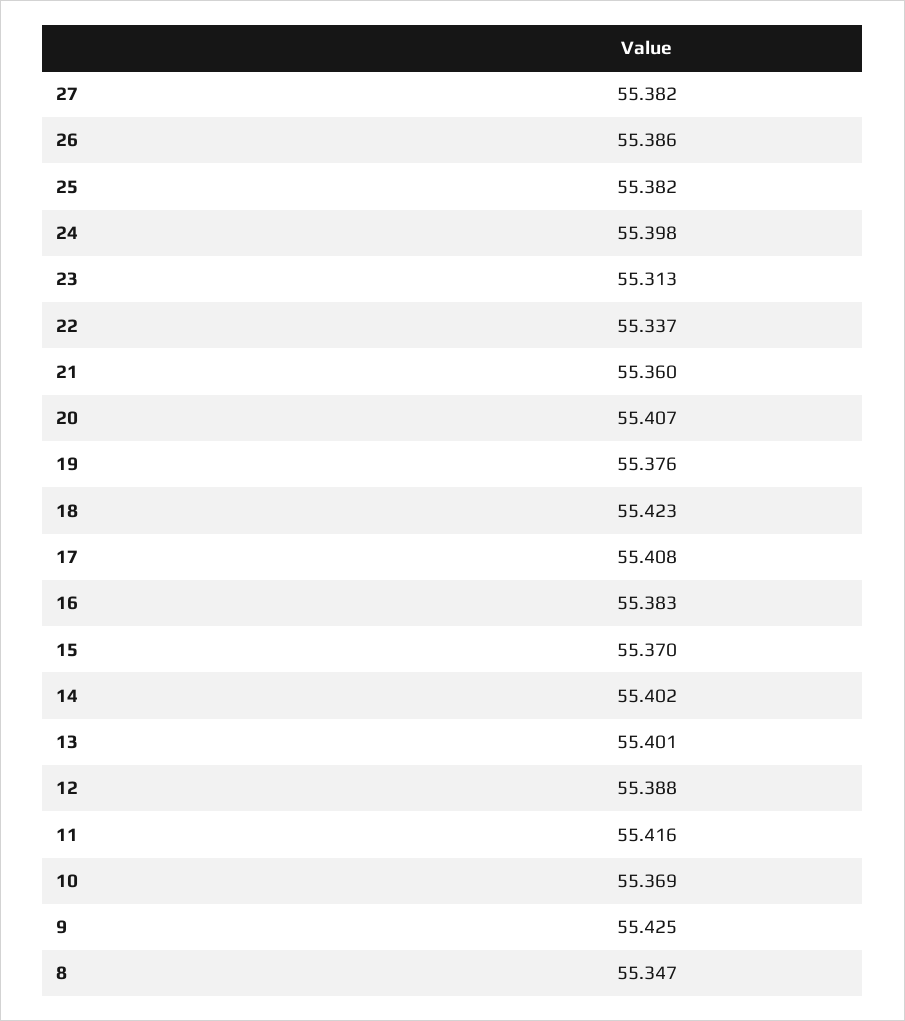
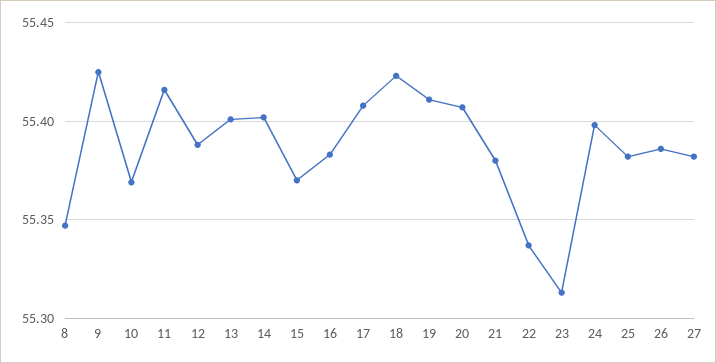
  {
    "27": 55.382,
    "26": 55.386,
    "25": 55.382,
    "24": 55.398,
    "23": 55.313,
    "22": 55.337,
-   "21": 55.36,
+   "21": 55.38,
    "20": 55.407,
-   "19": 55.376,
+   "19": 55.41,
    "18": 55.423,
    "17": 55.408,
    "16": 55.383,
    "15": 55.37,
    "14": 55.402,
    "13": 55.401,
    "12": 55.388,
    "11": 55.416,
    "10": 55.369,
    "9": 55.425,
    "8": 55.347
  }

